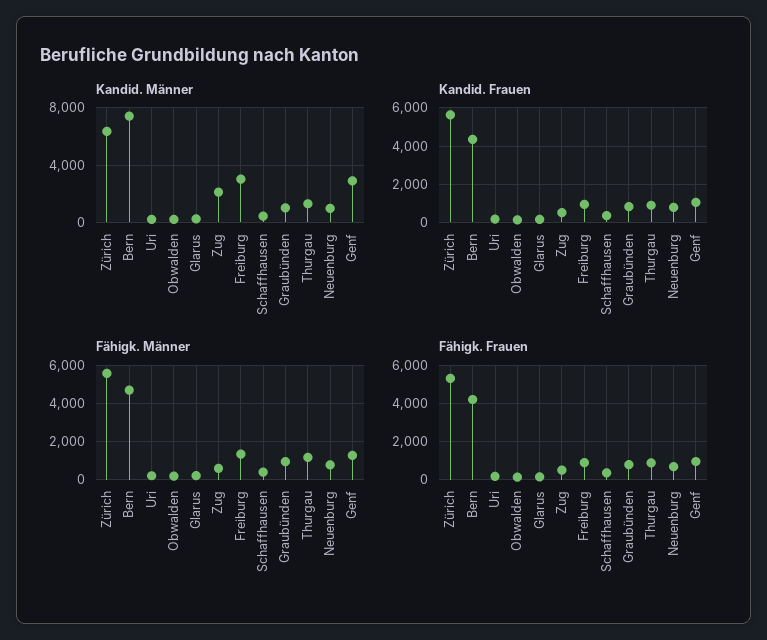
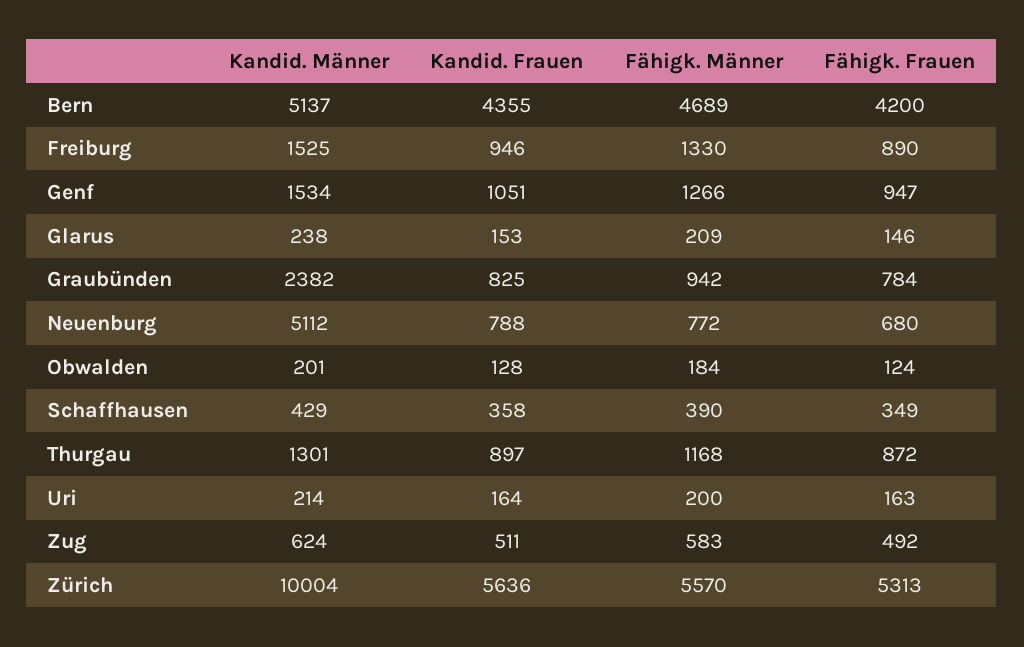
  {
    "Kandid. Männer": {
-     "Zürich": 6500,
+     "Zürich": 10004,
-     "Bern": 7500,
+     "Bern": 5137,
      "Uri": 214,
      "Obwalden": 201,
      "Glarus": 238,
-     "Zug": 2000,
+     "Zug": 624,
-     "Freiburg": 3000,
+     "Freiburg": 1525,
      "Schaffhausen": 429,
-     "Graubünden": 1000,
+     "Graubünden": 2382,
      "Thurgau": 1301,
-     "Neuenburg": 1000,
+     "Neuenburg": 5112,
-     "Genf": 3000
+     "Genf": 1534
    },
    "Kandid. Frauen": {
      "Zürich": 5636,
      "Bern": 4355,
      "Uri": 164,
      "Obwalden": 128,
      "Glarus": 153,
      "Zug": 511,
      "Freiburg": 946,
      "Schaffhausen": 358,
      "Graubünden": 825,
      "Thurgau": 897,
      "Neuenburg": 788,
      "Genf": 1051
    },
    "Fähigk. Männer": {
      "Zürich": 5570,
      "Bern": 4689,
      "Uri": 200,
      "Obwalden": 184,
      "Glarus": 209,
      "Zug": 583,
      "Freiburg": 1330,
      "Schaffhausen": 390,
      "Graubünden": 942,
      "Thurgau": 1168,
      "Neuenburg": 772,
      "Genf": 1266
    },
    "Fähigk. Frauen": {
      "Zürich": 5313,
      "Bern": 4200,
      "Uri": 163,
      "Obwalden": 124,
      "Glarus": 146,
      "Zug": 492,
      "Freiburg": 890,
      "Schaffhausen": 349,
      "Graubünden": 784,
      "Thurgau": 872,
      "Neuenburg": 680,
      "Genf": 947
    }
  }

